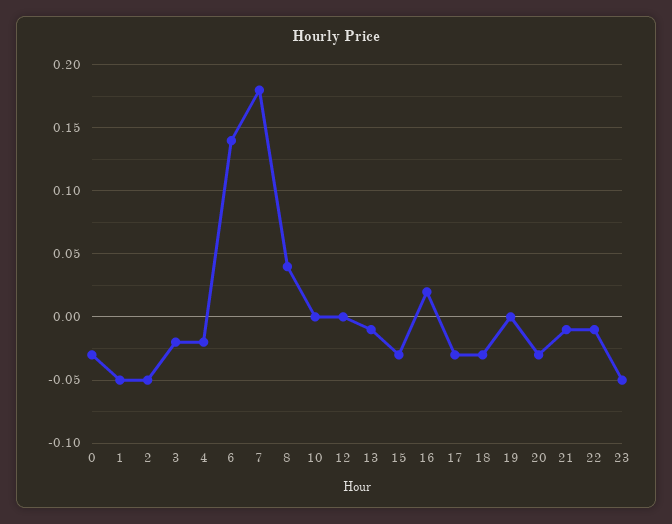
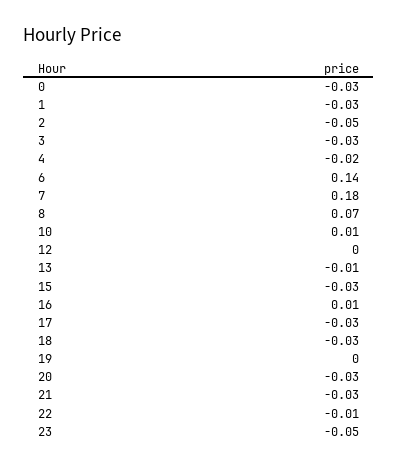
  {
    "0": -0.03,
-   "1": -0.05,
+   "1": -0.03,
    "2": -0.05,
-   "3": -0.02,
+   "3": -0.03,
    "4": -0.02,
    "6": 0.14,
    "7": 0.18,
-   "8": 0.04,
+   "8": 0.07,
-   "10": 0,
+   "10": 0.01,
    "12": 0,
    "13": -0.01,
    "15": -0.03,
-   "16": 0.02,
+   "16": 0.01,
    "17": -0.03,
    "18": -0.03,
    "19": 0,
    "20": -0.03,
-   "21": -0.01,
+   "21": -0.03,
    "22": -0.01,
    "23": -0.05
  }

